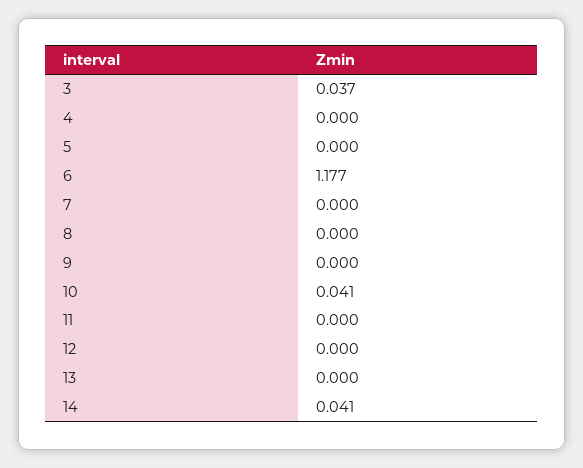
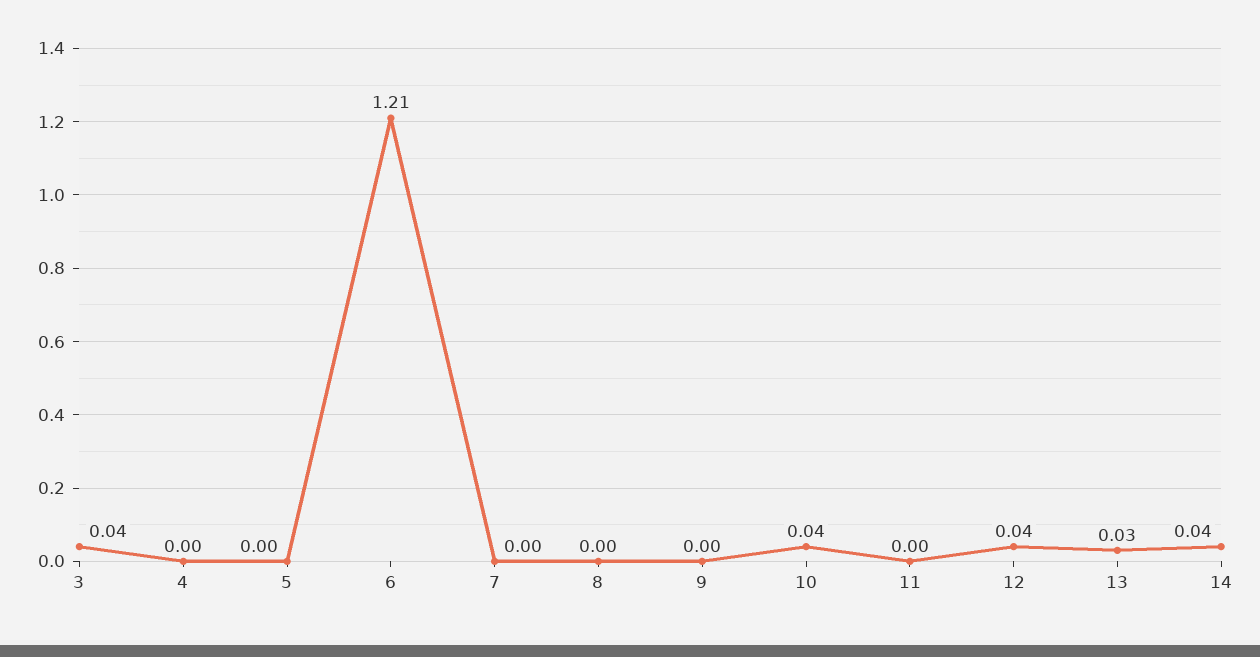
  {
    "3": 0.037,
    "4": 0,
    "5": 0,
-   "6": 1.177,
+   "6": 1.21,
    "7": 0,
    "8": 0,
    "9": 0,
    "10": 0.041,
    "11": 0,
-   "12": 0,
+   "12": 0.04,
-   "13": 0,
+   "13": 0.03,
    "14": 0.041
  }

